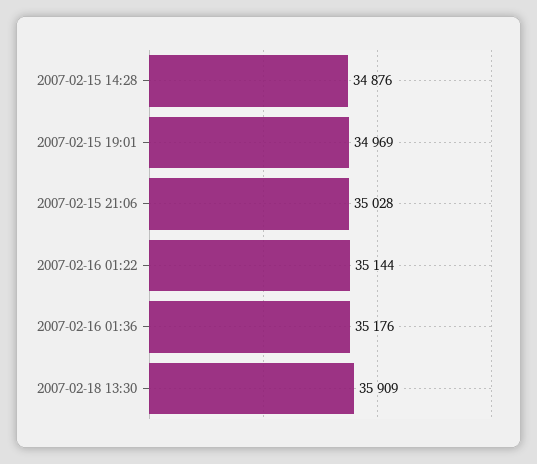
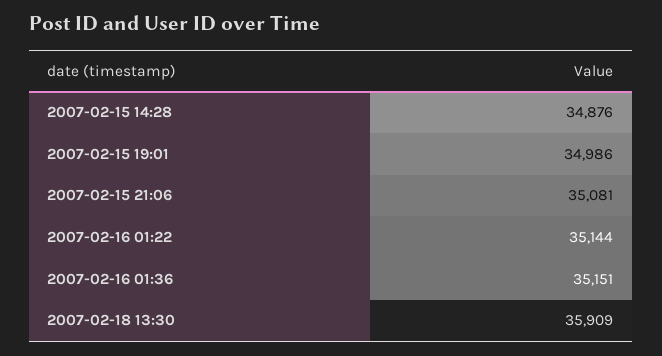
  {
    "2007-02-15 14:28": 34876,
-   "2007-02-15 19:01": 34969,
+   "2007-02-15 19:01": 34986,
-   "2007-02-15 21:06": 35028,
+   "2007-02-15 21:06": 35081,
    "2007-02-16 01:22": 35144,
-   "2007-02-16 01:36": 35176,
+   "2007-02-16 01:36": 35151,
    "2007-02-18 13:30": 35909
  }

